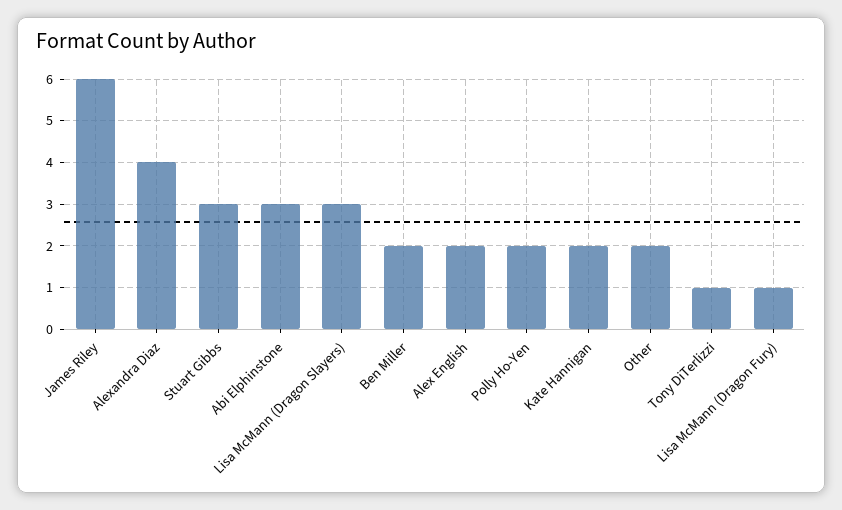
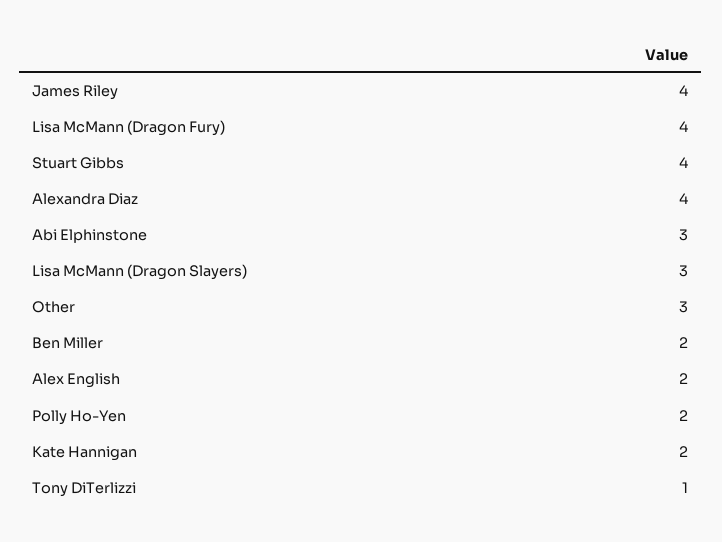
  {
-   "James Riley": 6,
+   "James Riley": 4,
    "Alexandra Diaz": 4,
-   "Stuart Gibbs": 3,
+   "Stuart Gibbs": 4,
    "Abi Elphinstone": 3,
    "Lisa McMann (Dragon Slayers)": 3,
    "Ben Miller": 2,
    "Alex English": 2,
    "Polly Ho-Yen": 2,
    "Kate Hannigan": 2,
-   "Other": 2,
+   "Other": 3,
    "Tony DiTerlizzi": 1,
-   "Lisa McMann (Dragon Fury)": 1
+   "Lisa McMann (Dragon Fury)": 4
  }

